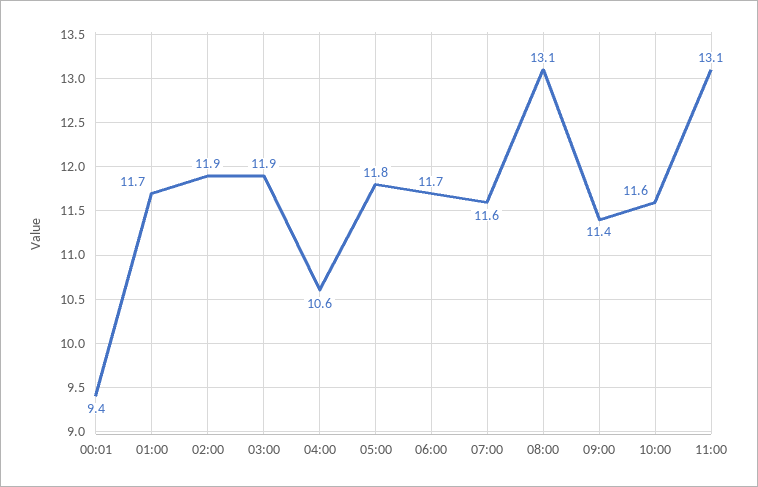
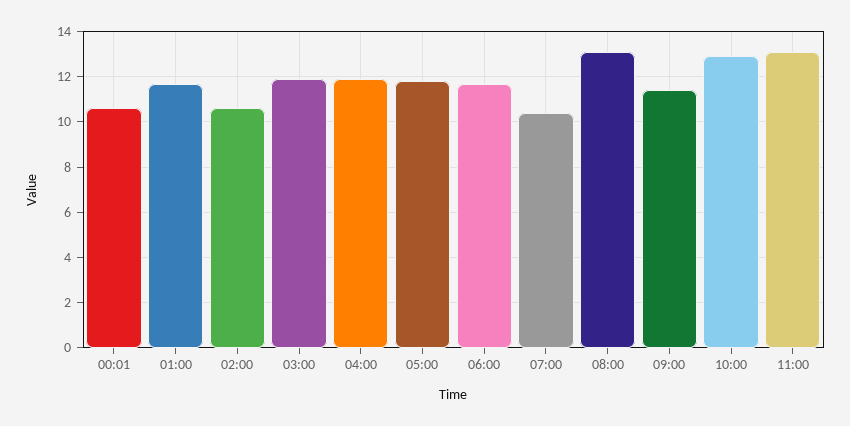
  {
-   "00:01": 9.4,
+   "00:01": 10.5,
    "01:00": 11.7,
-   "02:00": 11.9,
+   "02:00": 10.5,
    "03:00": 11.9,
-   "04:00": 10.6,
+   "04:00": 12,
    "05:00": 11.8,
    "06:00": 11.7,
-   "07:00": 11.6,
+   "07:00": 10.5,
    "08:00": 13.1,
    "09:00": 11.4,
-   "10:00": 11.6,
+   "10:00": 13,
    "11:00": 13.1
  }

